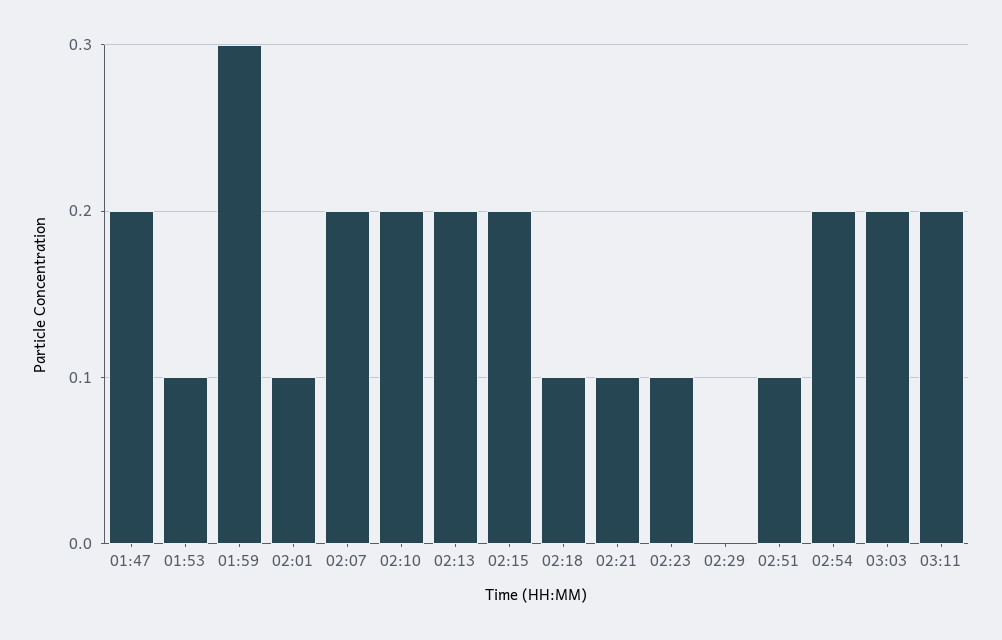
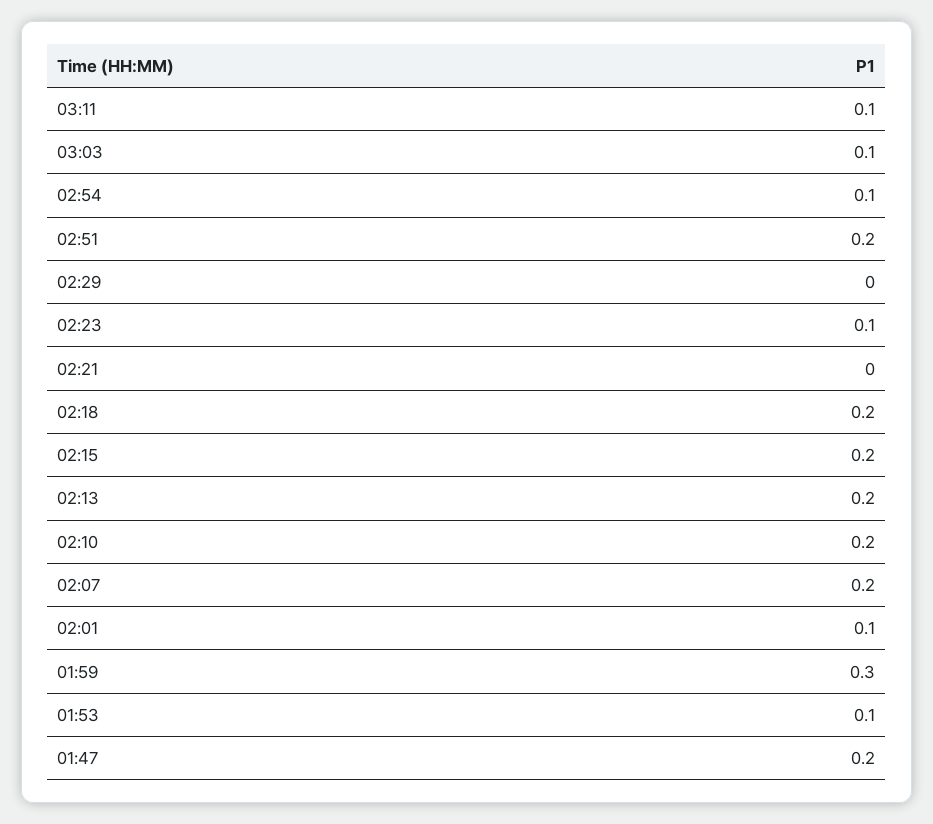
  {
    "01:47": 0.2,
    "01:53": 0.1,
    "01:59": 0.3,
    "02:01": 0.1,
    "02:07": 0.2,
    "02:10": 0.2,
    "02:13": 0.2,
    "02:15": 0.2,
-   "02:18": 0.1,
+   "02:18": 0.2,
-   "02:21": 0.1,
+   "02:21": 0,
    "02:23": 0.1,
    "02:29": 0,
-   "02:51": 0.1,
+   "02:51": 0.2,
-   "02:54": 0.2,
+   "02:54": 0.1,
-   "03:03": 0.2,
+   "03:03": 0.1,
-   "03:11": 0.2
+   "03:11": 0.1
  }

